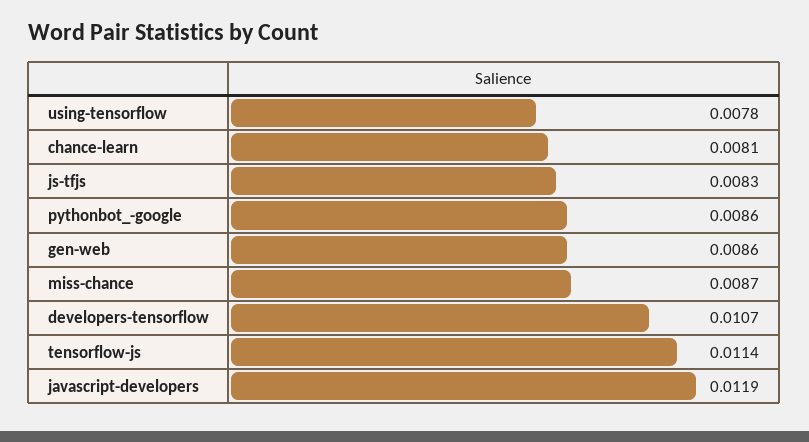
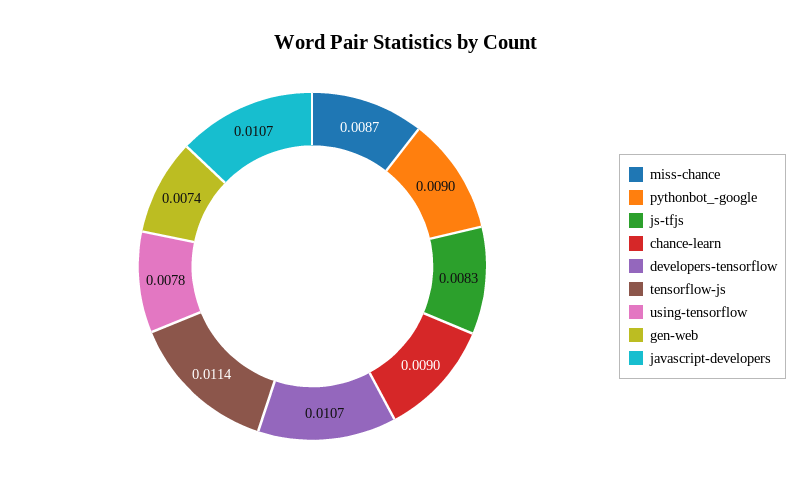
  {
    "using-tensorflow": 0.0078,
-   "chance-learn": 0.0081,
+   "chance-learn": 0.009,
    "js-tfjs": 0.0083,
-   "pythonbot_-google": 0.0086,
+   "pythonbot_-google": 0.009,
-   "gen-web": 0.0086,
+   "gen-web": 0.0074,
    "miss-chance": 0.0087,
    "developers-tensorflow": 0.0107,
    "tensorflow-js": 0.0114,
-   "javascript-developers": 0.0119
+   "javascript-developers": 0.0107
  }

